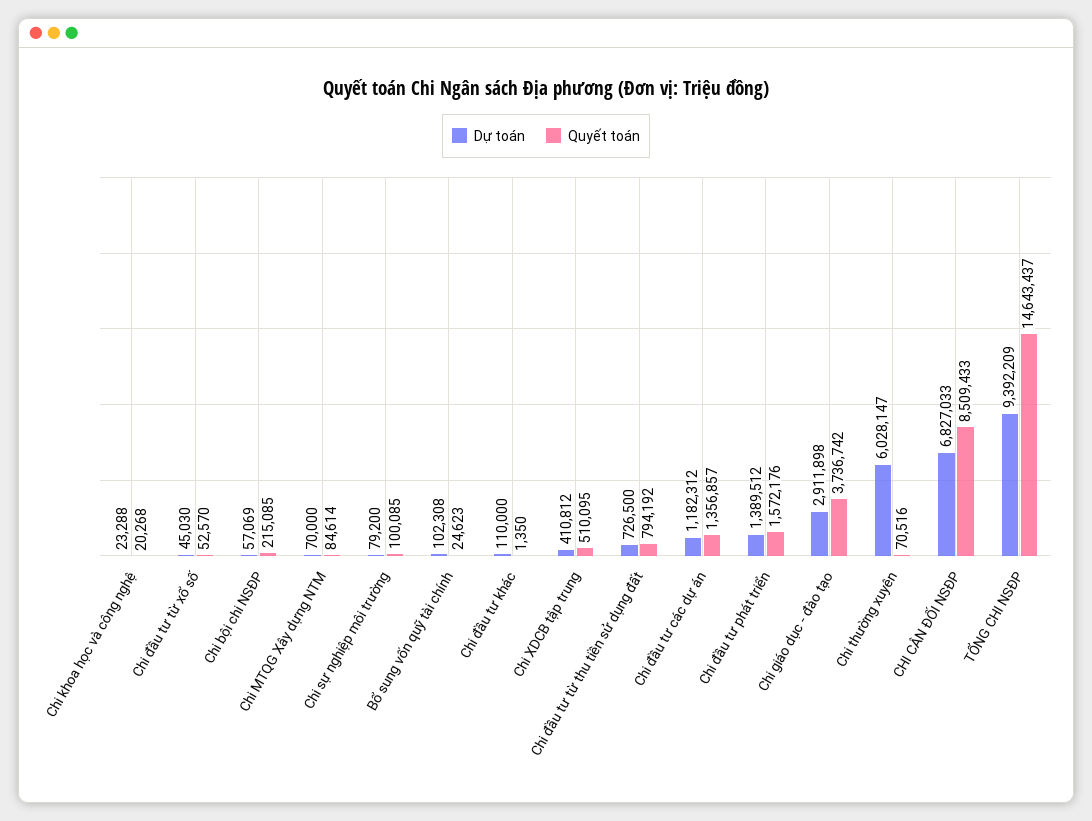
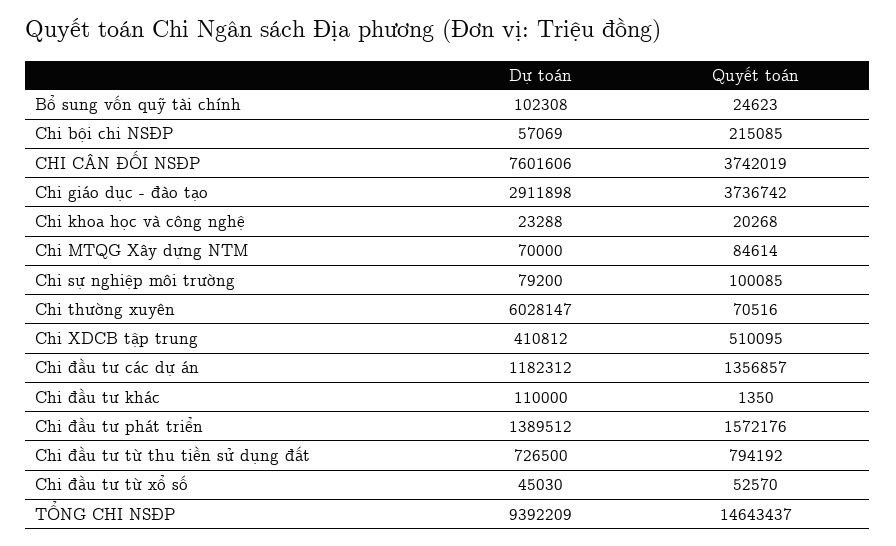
  {
    "Dự toán": {
      "Chi khoa học và công nghệ": 23288,
      "Chi đầu tư từ xổ số": 45030,
      "Chi bội chi NSĐP": 57069,
      "Chi MTQG Xây dựng NTM": 70000,
      "Chi sự nghiệp môi trường": 79200,
      "Bổ sung vốn quỹ tài chính": 102308,
      "Chi đầu tư khác": 110000,
      "Chi XDCB tập trung": 410812,
      "Chi đầu tư từ thu tiền sử dụng đất": 726500,
      "Chi đầu tư các dự án": 1182312,
      "Chi đầu tư phát triển": 1389512,
      "Chi giáo dục - đào tạo": 2911898,
      "Chi thường xuyên": 6028147,
-     "CHI CÂN ĐỐI NSĐP": 6827033,
+     "CHI CÂN ĐỐI NSĐP": 7601606,
      "TỔNG CHI NSĐP": 9392209
    },
    "Quyết toán": {
      "Chi khoa học và công nghệ": 20268,
      "Chi đầu tư từ xổ số": 52570,
      "Chi bội chi NSĐP": 215085,
      "Chi MTQG Xây dựng NTM": 84614,
      "Chi sự nghiệp môi trường": 100085,
      "Bổ sung vốn quỹ tài chính": 24623,
      "Chi đầu tư khác": 1350,
      "Chi XDCB tập trung": 510095,
      "Chi đầu tư từ thu tiền sử dụng đất": 794192,
      "Chi đầu tư các dự án": 1356857,
      "Chi đầu tư phát triển": 1572176,
      "Chi giáo dục - đào tạo": 3736742,
      "Chi thường xuyên": 70516,
-     "CHI CÂN ĐỐI NSĐP": 8509433,
+     "CHI CÂN ĐỐI NSĐP": 3742019,
      "TỔNG CHI NSĐP": 14643437
    }
  }

